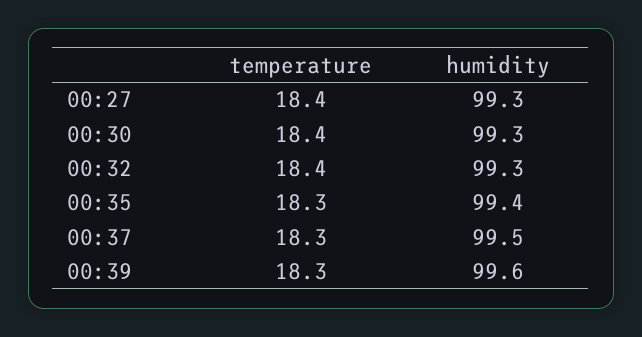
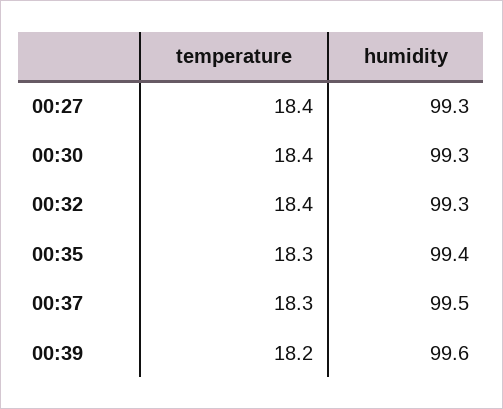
  {
    "temperature": {
      "00:27": 18.4,
      "00:30": 18.4,
      "00:32": 18.4,
      "00:35": 18.3,
      "00:37": 18.3,
-     "00:39": 18.3
+     "00:39": 18.2
    },
    "humidity": {
      "00:27": 99.3,
      "00:30": 99.3,
      "00:32": 99.3,
      "00:35": 99.4,
      "00:37": 99.5,
      "00:39": 99.6
    }
  }

